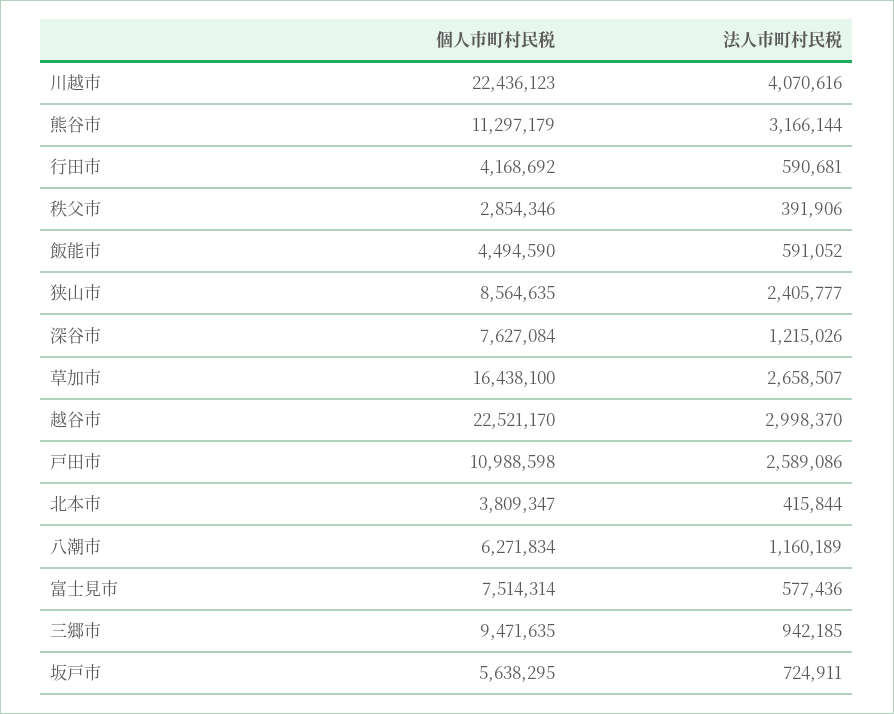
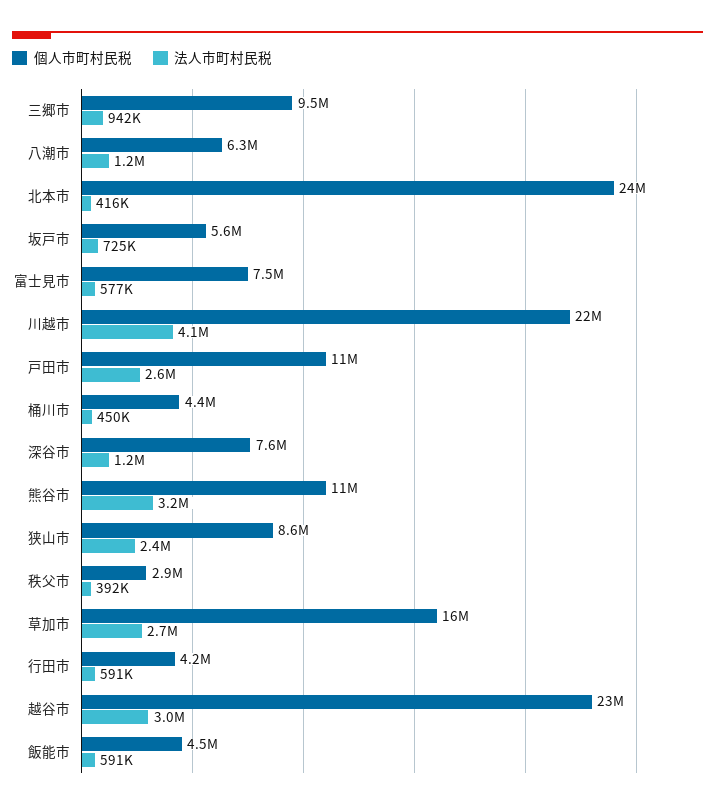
  {
    "個人市町村民税": {
      "川越市": 22436123,
      "熊谷市": 11297179,
      "行田市": 4168692,
      "秩父市": 2854346,
      "飯能市": 4494590,
      "狭山市": 8564635,
      "深谷市": 7627084,
      "草加市": 16438100,
      "越谷市": 22521170,
      "戸田市": 10988598,
-     "北本市": 3809347,
+     "北本市": 24000000,
      "八潮市": 6271834,
      "富士見市": 7514314,
      "三郷市": 9471635,
-     "坂戸市": 5638295
+     "坂戸市": 5638295,
+     "桶川市": 4400000
    },
    "法人市町村民税": {
      "川越市": 4070616,
      "熊谷市": 3166144,
      "行田市": 590681,
      "秩父市": 391906,
      "飯能市": 591052,
      "狭山市": 2405777,
      "深谷市": 1215026,
      "草加市": 2658507,
      "越谷市": 2998370,
      "戸田市": 2589086,
      "北本市": 415844,
      "八潮市": 1160189,
      "富士見市": 577436,
      "三郷市": 942185,
-     "坂戸市": 724911
+     "坂戸市": 724911,
+     "桶川市": 450000
    }
  }

